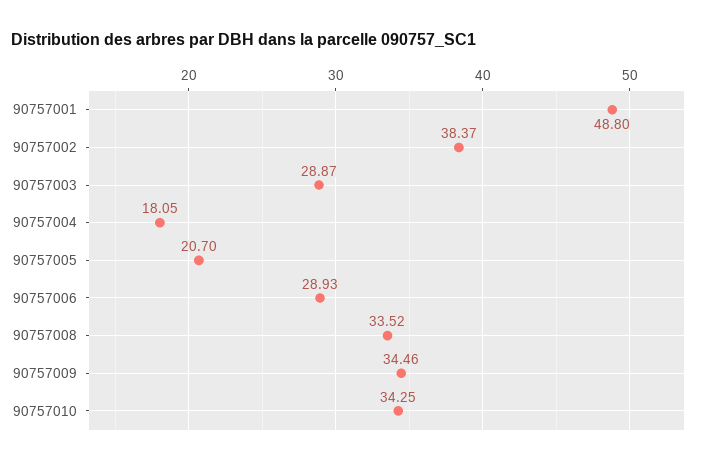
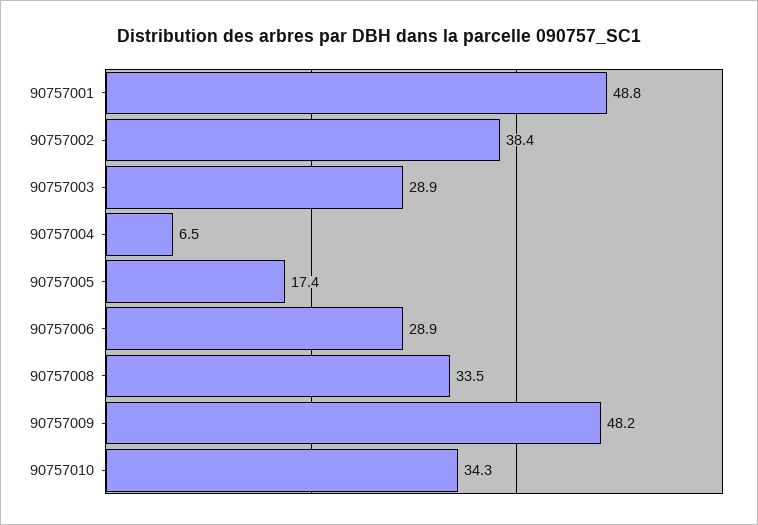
  {
    "90757001": 48.8,
    "90757002": 38.37,
    "90757003": 28.87,
-   "90757004": 18.05,
+   "90757004": 6.5,
-   "90757005": 20.7,
+   "90757005": 17.4,
    "90757006": 28.93,
    "90757008": 33.52,
-   "90757009": 34.46,
+   "90757009": 48.2,
    "90757010": 34.25
  }

